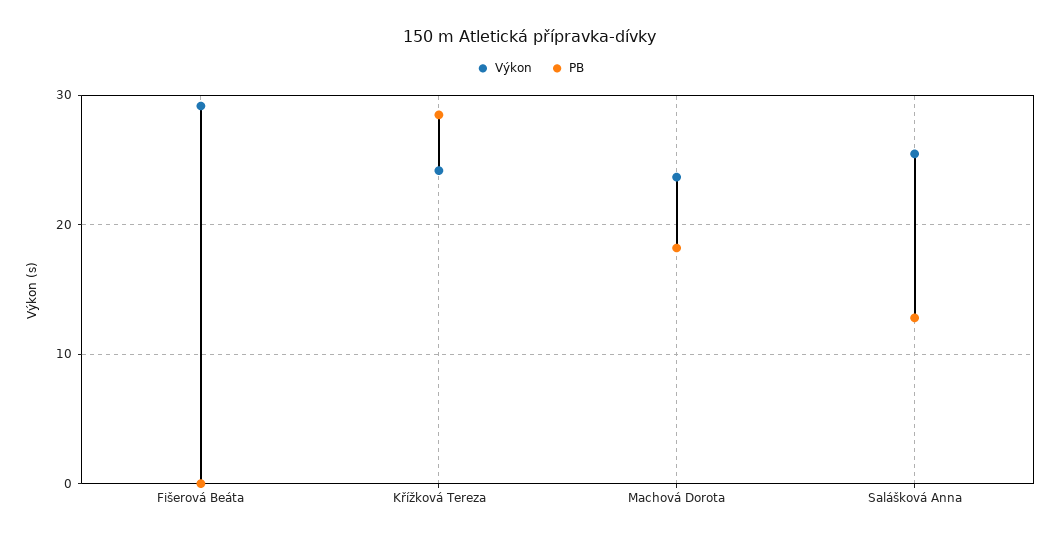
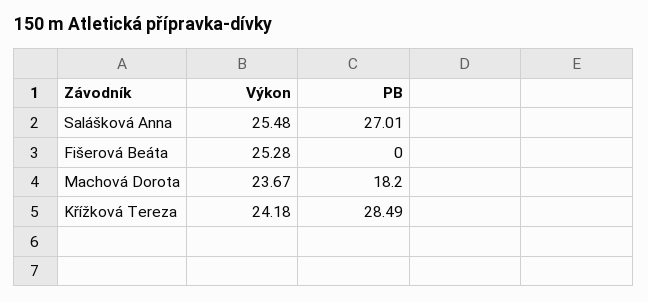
  {
    "Výkon": {
-     "Fišerová Beáta": 29,
+     "Fišerová Beáta": 25.28,
      "Křížková Tereza": 24.18,
      "Machová Dorota": 23.67,
      "Salášková Anna": 25.48
    },
    "PB": {
      "Fišerová Beáta": 0,
      "Křížková Tereza": 28.49,
      "Machová Dorota": 18.2,
-     "Salášková Anna": 13
+     "Salášková Anna": 27.01
    }
  }

